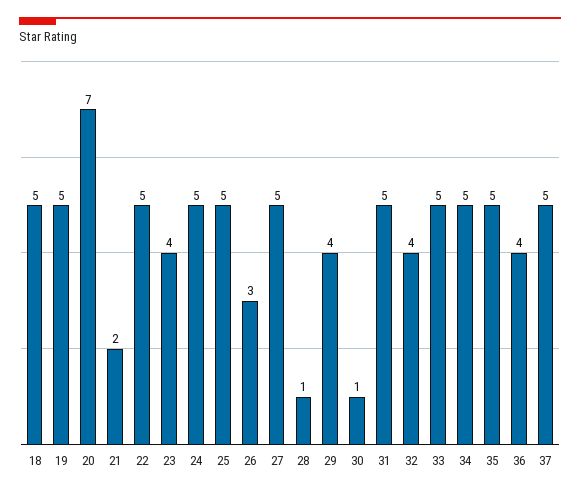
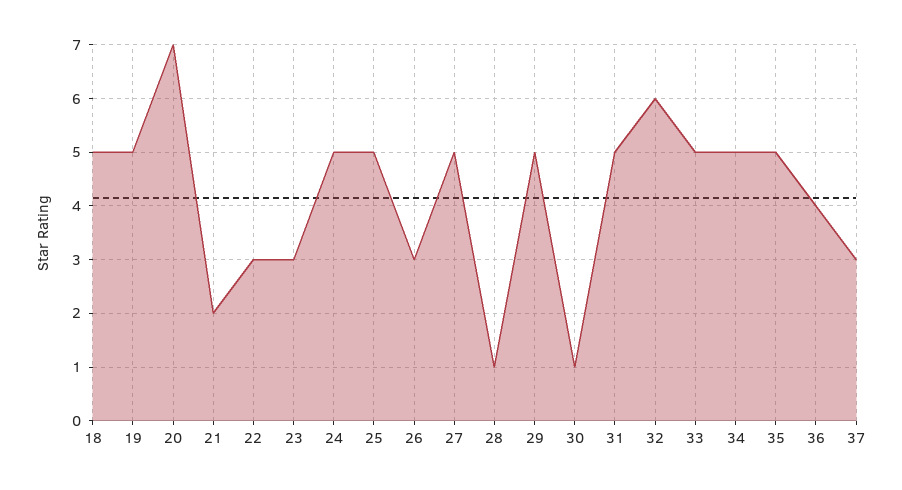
  {
    "18": 5,
    "19": 5,
    "20": 7,
    "21": 2,
-   "22": 5,
+   "22": 3,
-   "23": 4,
+   "23": 3,
    "24": 5,
    "25": 5,
    "26": 3,
    "27": 5,
    "28": 1,
-   "29": 4,
+   "29": 5,
    "30": 1,
    "31": 5,
-   "32": 4,
+   "32": 6,
    "33": 5,
    "34": 5,
    "35": 5,
    "36": 4,
-   "37": 5
+   "37": 3
  }

